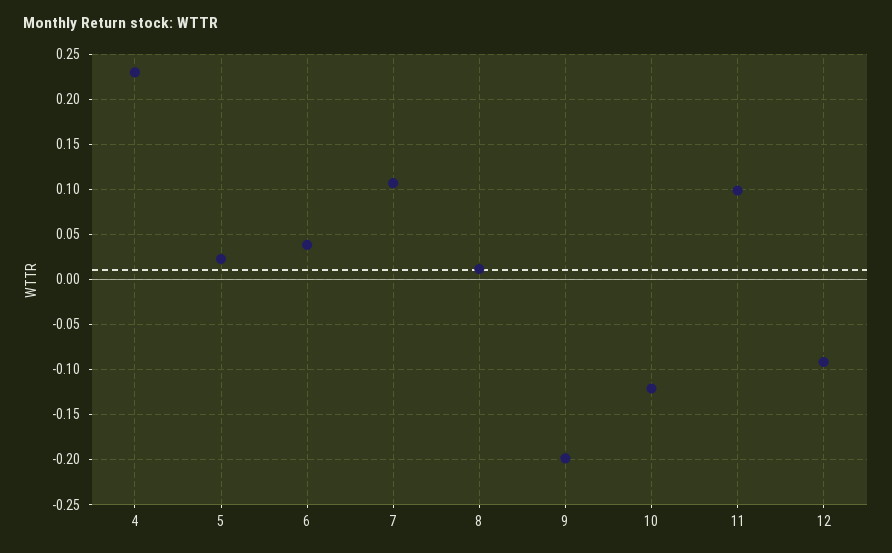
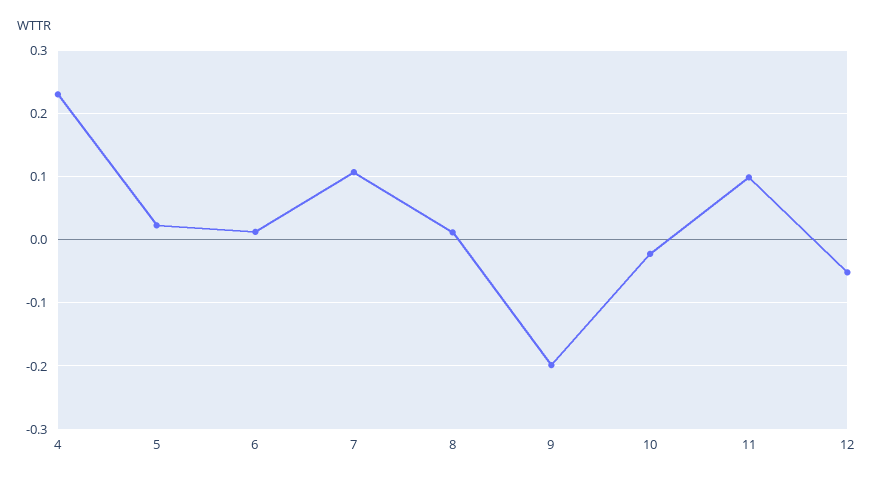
  {
    "4": 0.23,
    "5": 0.02,
-   "6": 0.04,
+   "6": 0.01,
    "7": 0.11,
    "8": 0.01,
    "9": -0.2,
-   "10": -0.12,
+   "10": -0.02,
    "11": 0.1,
-   "12": -0.09
+   "12": -0.05
  }

